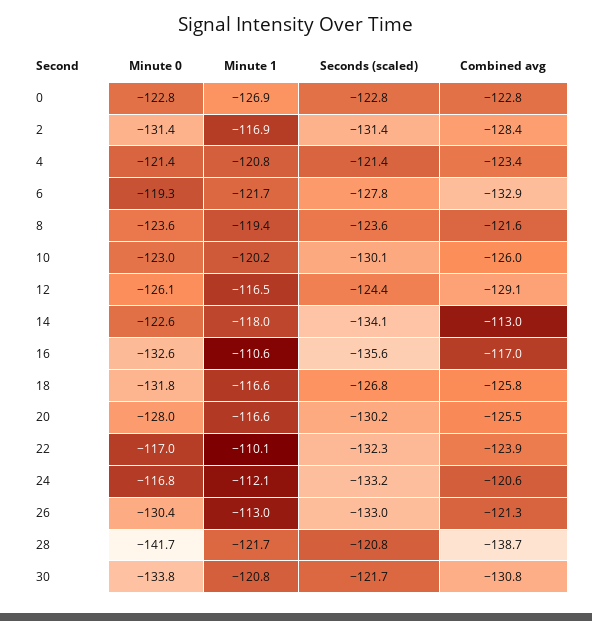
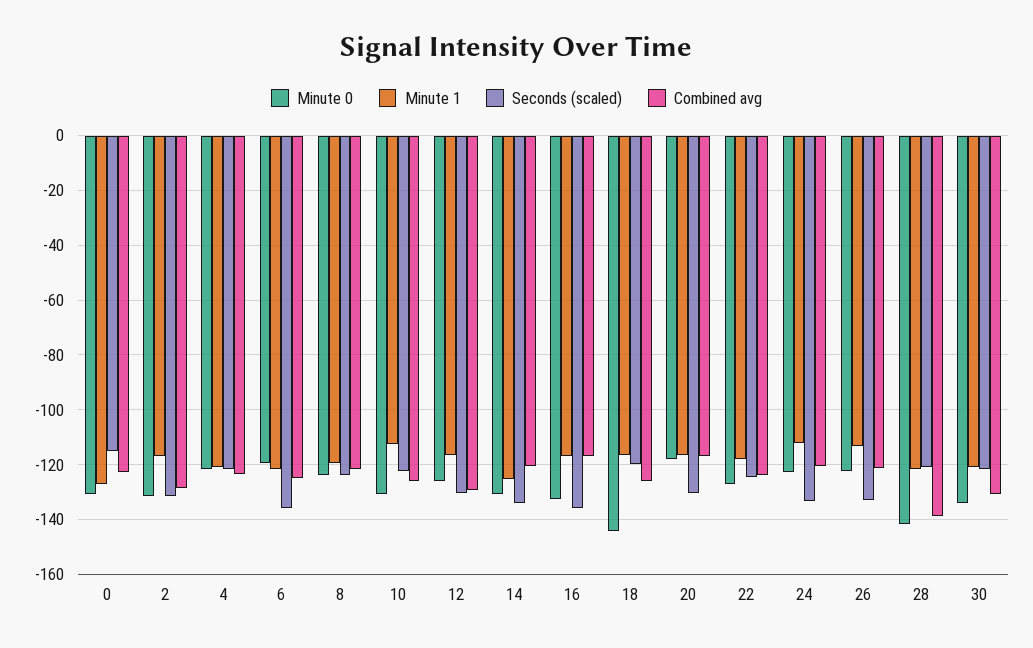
  {
    "Minute 0": {
-     "0": -122.8,
+     "0": -130,
      "2": -131.4,
      "4": -121.4,
      "6": -119.3,
      "8": -123.6,
-     "10": -123,
+     "10": -130,
      "12": -126.1,
-     "14": -122.6,
+     "14": -130,
      "16": -132.6,
-     "18": -131.8,
+     "18": -145,
-     "20": -128,
+     "20": -117.5,
-     "22": -117,
+     "22": -127.5,
-     "24": -116.8,
+     "24": -122.5,
-     "26": -130.4,
+     "26": -122.5,
      "28": -141.7,
      "30": -133.8
    },
    "Minute 1": {
      "0": -126.9,
      "2": -116.9,
      "4": -120.8,
      "6": -121.7,
      "8": -119.4,
-     "10": -120.2,
+     "10": -112.5,
      "12": -116.5,
-     "14": -118,
+     "14": -125,
-     "16": -110.6,
+     "16": -117.5,
      "18": -116.6,
      "20": -116.6,
-     "22": -110.1,
+     "22": -117.5,
      "24": -112.1,
      "26": -113,
      "28": -121.7,
      "30": -120.8
    },
    "Seconds (scaled)": {
-     "0": -122.8,
+     "0": -115,
      "2": -131.4,
      "4": -121.4,
-     "6": -127.8,
+     "6": -135,
      "8": -123.6,
-     "10": -130.1,
+     "10": -122.5,
-     "12": -124.4,
+     "12": -130,
      "14": -134.1,
      "16": -135.6,
-     "18": -126.8,
+     "18": -120,
      "20": -130.2,
-     "22": -132.3,
+     "22": -125,
      "24": -133.2,
      "26": -133,
      "28": -120.8,
      "30": -121.7
    },
    "Combined avg": {
      "0": -122.8,
      "2": -128.4,
      "4": -123.4,
-     "6": -132.9,
+     "6": -125,
      "8": -121.6,
      "10": -126,
      "12": -129.1,
-     "14": -113,
+     "14": -120,
      "16": -117,
      "18": -125.8,
-     "20": -125.5,
+     "20": -117.5,
      "22": -123.9,
      "24": -120.6,
      "26": -121.3,
      "28": -138.7,
      "30": -130.8
    }
  }

